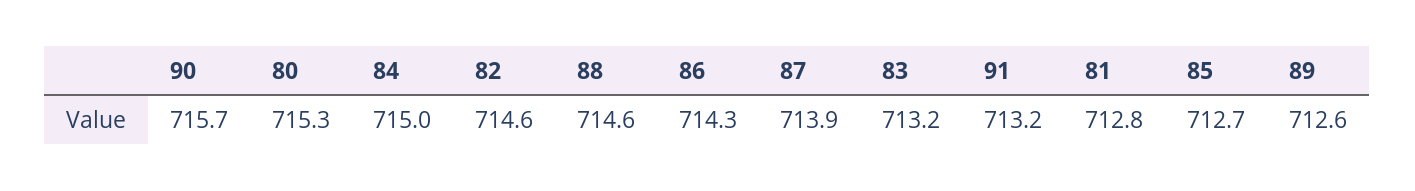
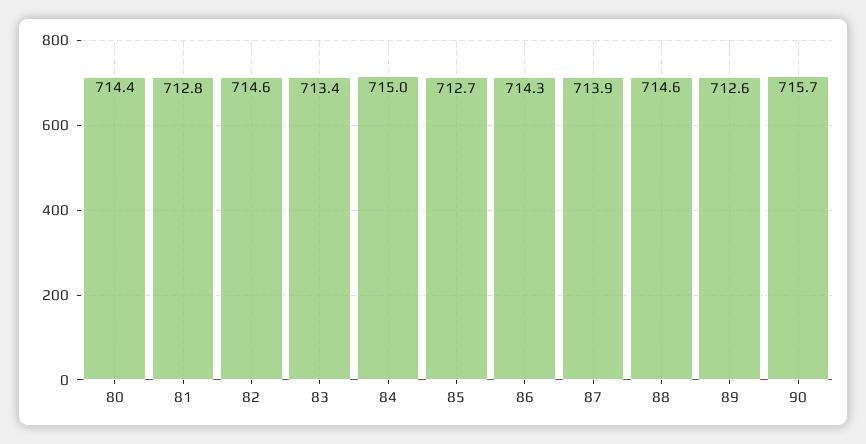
  {
    "90": 715.7,
-   "80": 715.3,
+   "80": 714.4,
    "84": 715,
    "82": 714.6,
    "88": 714.6,
    "86": 714.3,
    "87": 713.9,
-   "83": 713.2,
+   "83": 713.4,
-   "91": 713.2,
    "81": 712.8,
    "85": 712.7,
    "89": 712.6
  }

